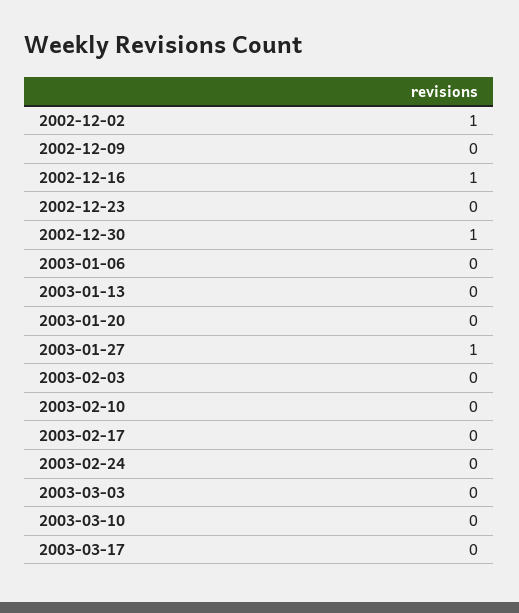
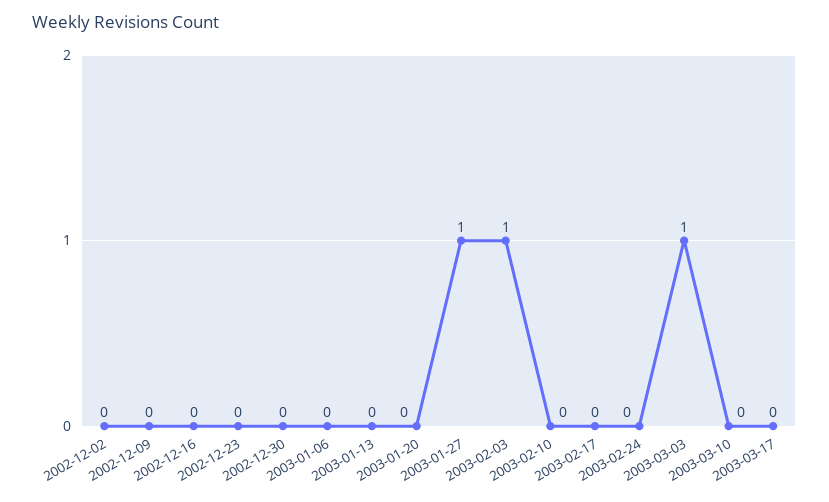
  {
-   "2002-12-02": 1,
+   "2002-12-02": 0,
    "2002-12-09": 0,
-   "2002-12-16": 1,
+   "2002-12-16": 0,
    "2002-12-23": 0,
-   "2002-12-30": 1,
+   "2002-12-30": 0,
    "2003-01-06": 0,
    "2003-01-13": 0,
    "2003-01-20": 0,
    "2003-01-27": 1,
-   "2003-02-03": 0,
+   "2003-02-03": 1,
    "2003-02-10": 0,
    "2003-02-17": 0,
    "2003-02-24": 0,
-   "2003-03-03": 0,
+   "2003-03-03": 1,
    "2003-03-10": 0,
    "2003-03-17": 0
  }

